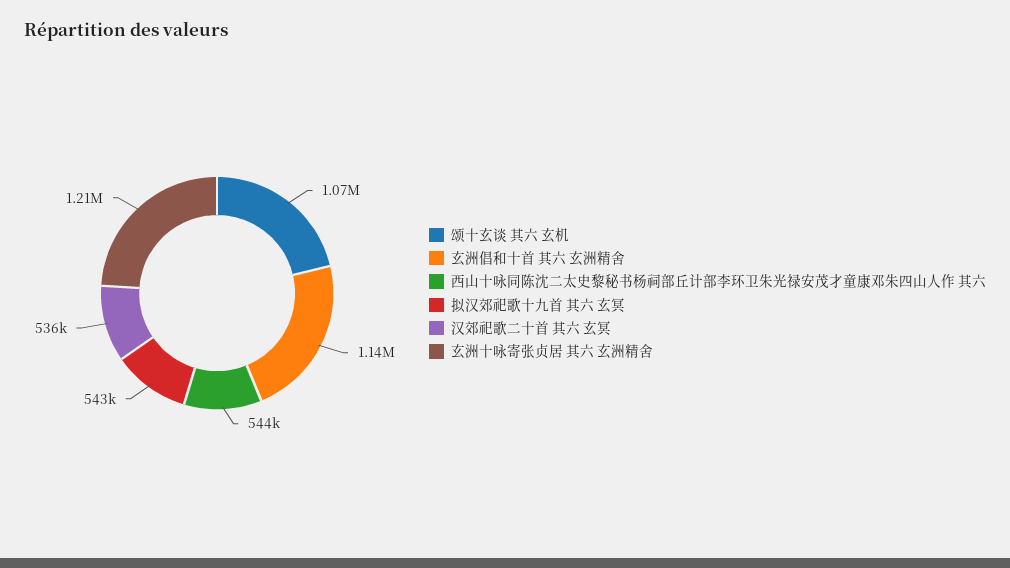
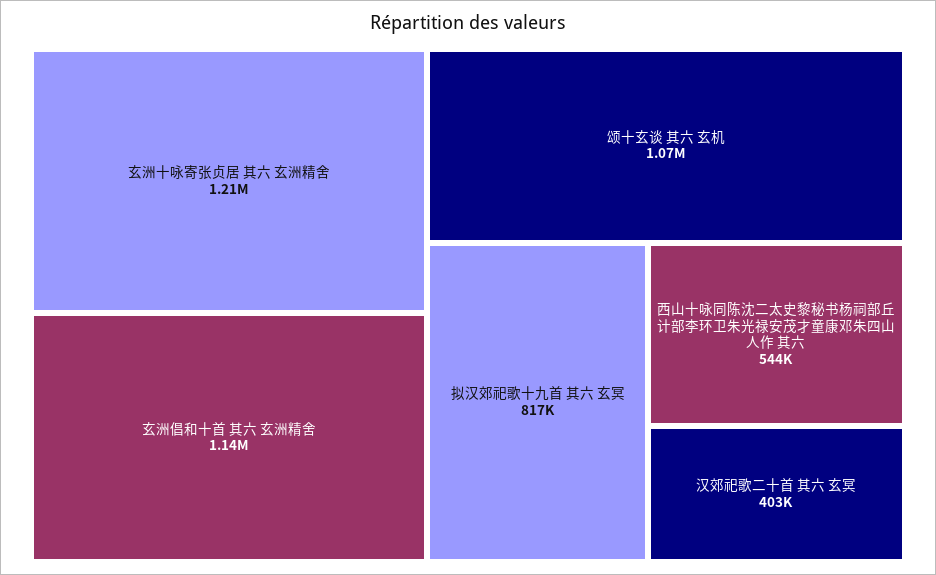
  {
    "颂十玄谈 其六 玄机": 1070000,
    "玄洲倡和十首 其六 玄洲精舍": 1140000,
    "西山十咏同陈沈二太史黎秘书杨祠部丘计部李环卫朱光禄安茂才童康邓朱四山人作 其六": 544000,
-   "拟汉郊祀歌十九首 其六 玄冥": 543000,
+   "拟汉郊祀歌十九首 其六 玄冥": 817000,
-   "汉郊祀歌二十首 其六 玄冥": 536000,
+   "汉郊祀歌二十首 其六 玄冥": 403000,
    "玄洲十咏寄张贞居 其六 玄洲精舍": 1210000
  }

